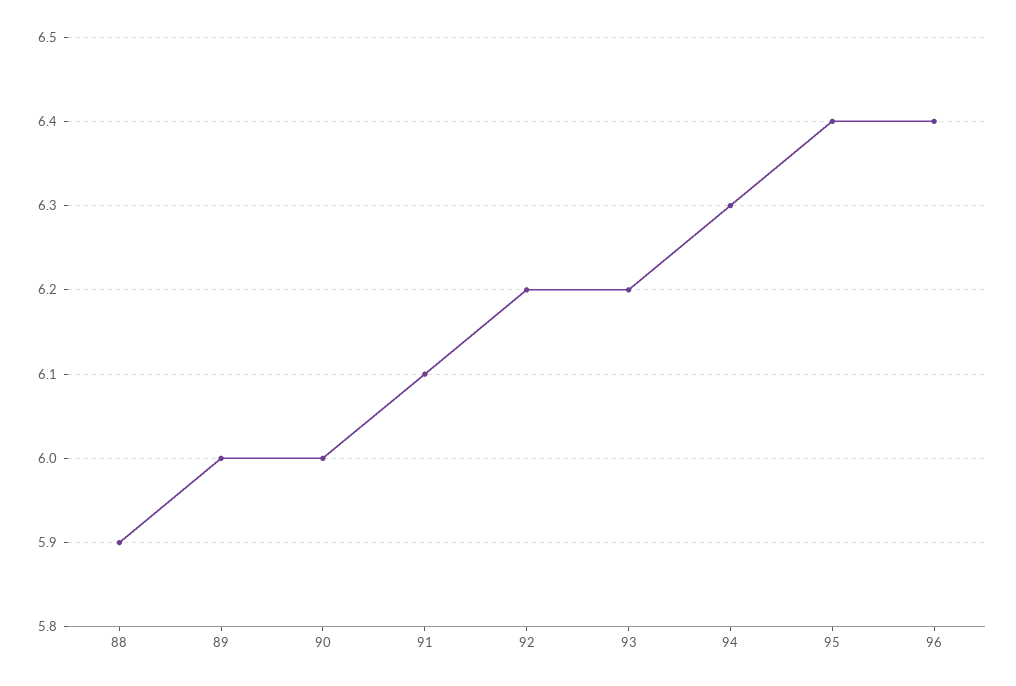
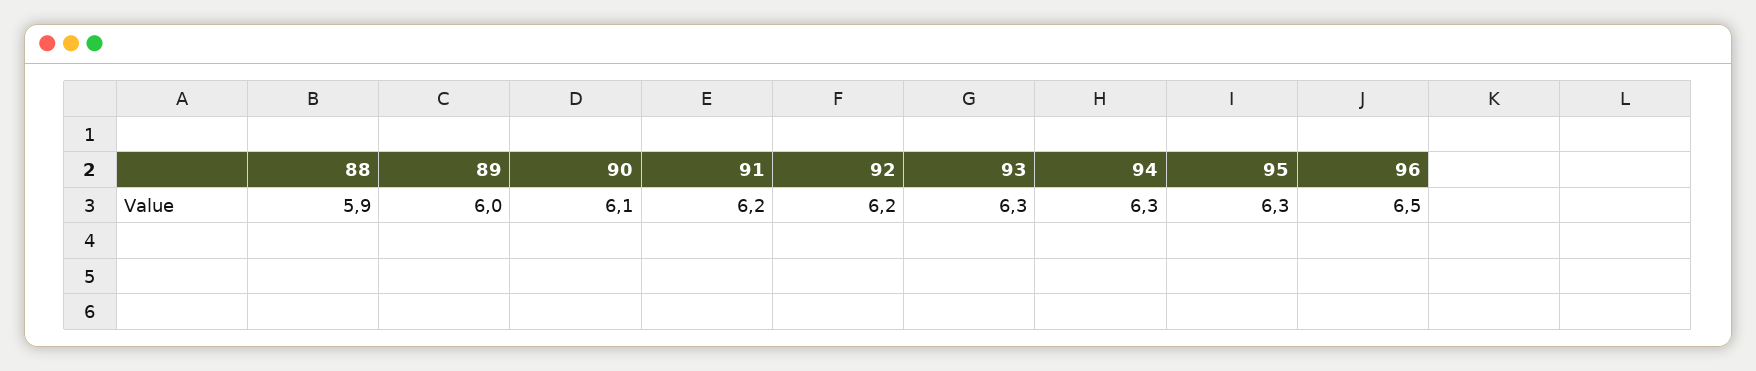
  {
    "88": 5.9,
    "89": 6,
-   "90": 6,
+   "90": 6.1,
-   "91": 6.1,
+   "91": 6.2,
    "92": 6.2,
-   "93": 6.2,
+   "93": 6.3,
    "94": 6.3,
-   "95": 6.4,
+   "95": 6.3,
-   "96": 6.4
+   "96": 6.5
  }

